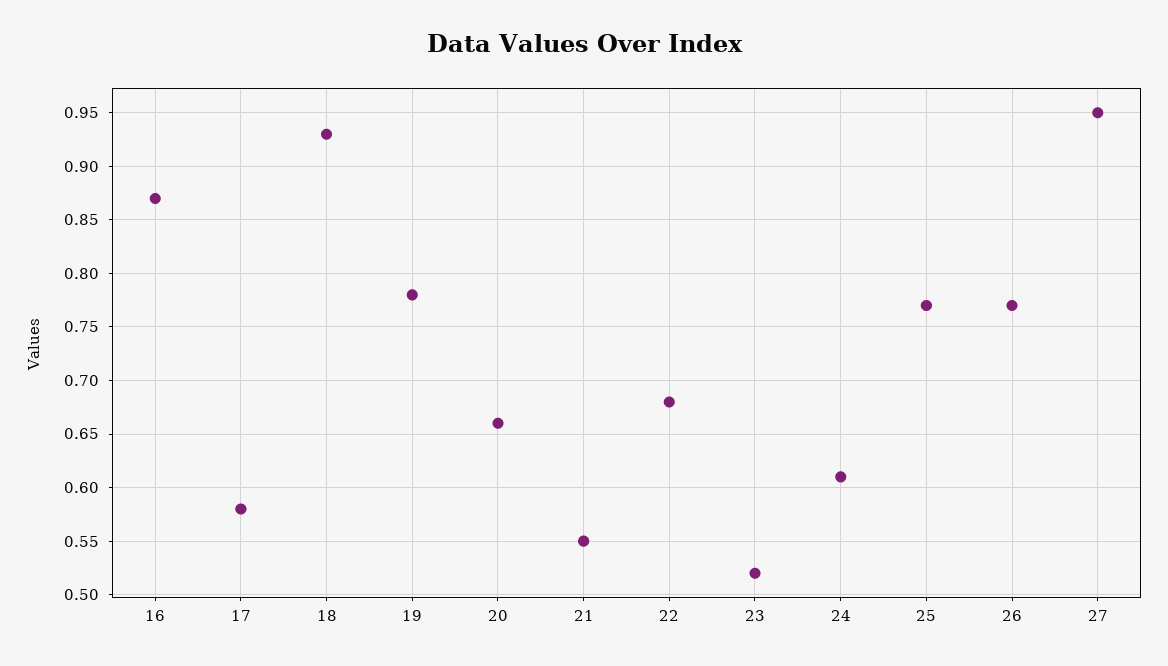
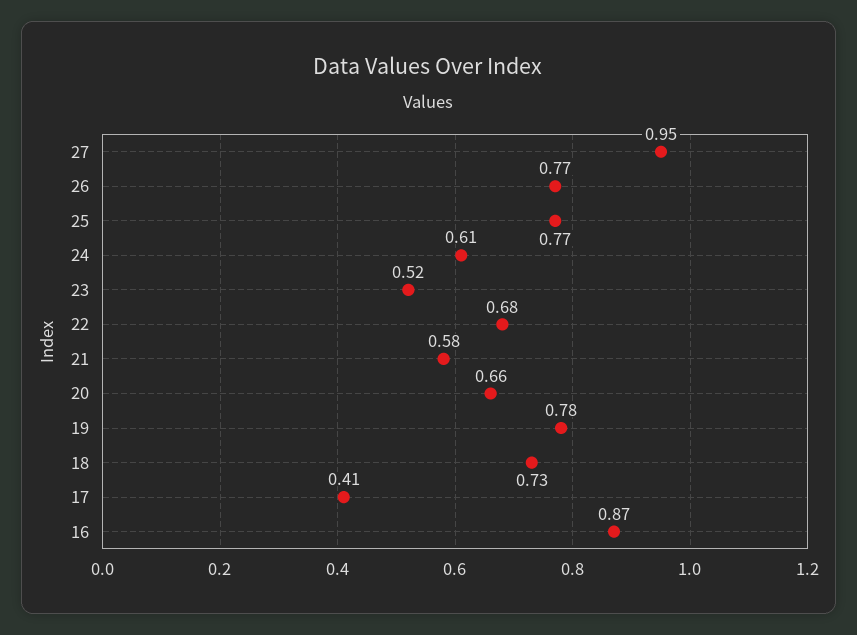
  {
    "16": 0.87,
-   "17": 0.58,
+   "17": 0.41,
-   "18": 0.93,
+   "18": 0.73,
    "19": 0.78,
    "20": 0.66,
-   "21": 0.55,
+   "21": 0.58,
    "22": 0.68,
    "23": 0.52,
    "24": 0.61,
    "25": 0.77,
    "26": 0.77,
    "27": 0.95
  }

